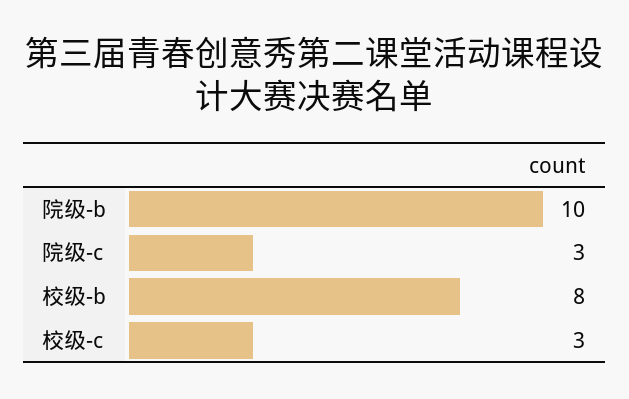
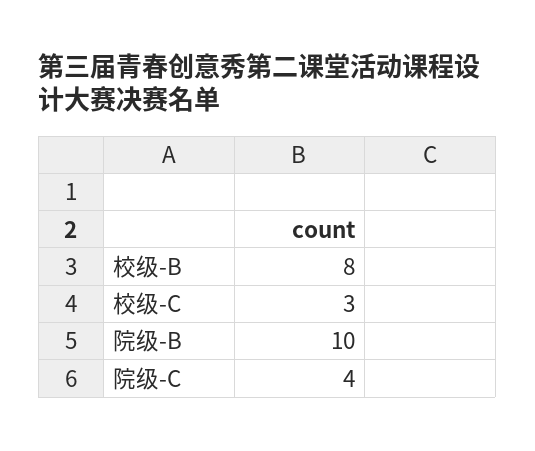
  {
    "院级-b": 10,
-   "院级-c": 3,
+   "院级-c": 4,
    "校级-b": 8,
    "校级-c": 3
  }

